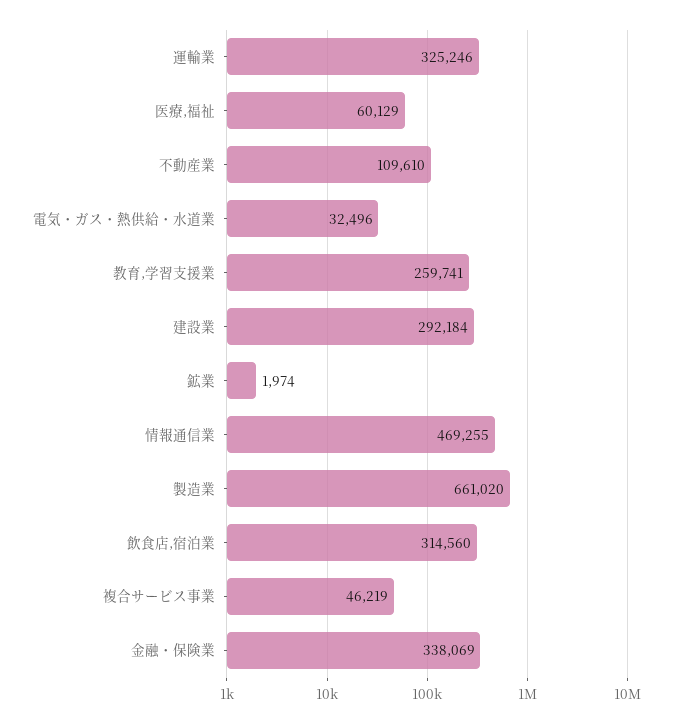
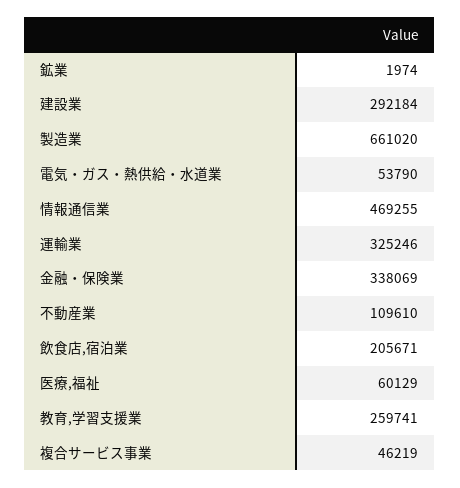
  {
    "運輸業": 325246,
    "医療,福祉": 60129,
    "不動産業": 109610,
-   "電気・ガス・熱供給・水道業": 32496,
+   "電気・ガス・熱供給・水道業": 53790,
    "教育,学習支援業": 259741,
    "建設業": 292184,
    "鉱業": 1974,
    "情報通信業": 469255,
    "製造業": 661020,
-   "飲食店,宿泊業": 314560,
+   "飲食店,宿泊業": 205671,
    "複合サービス事業": 46219,
    "金融・保険業": 338069
  }

